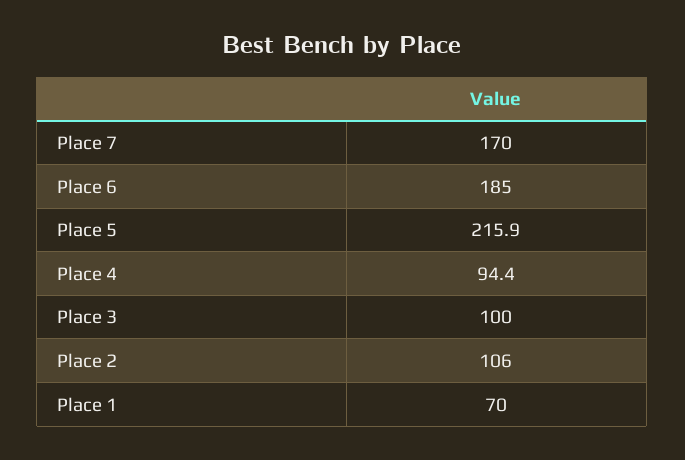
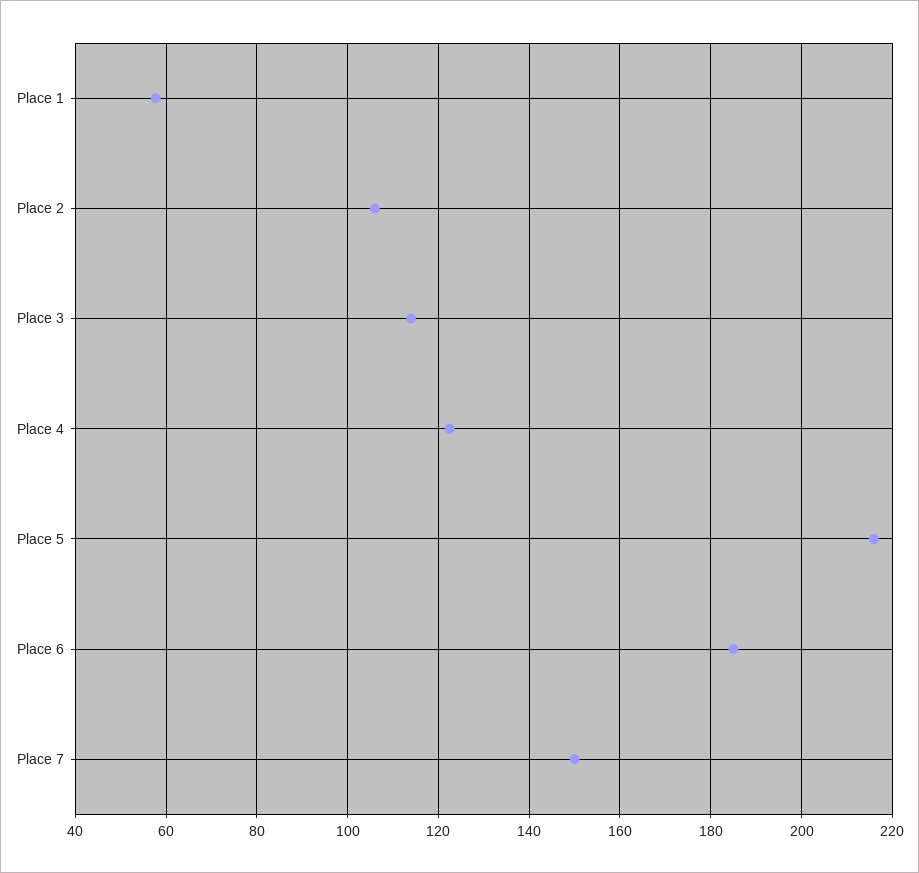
  {
-   "Place 7": 170,
+   "Place 7": 150,
    "Place 6": 185,
    "Place 5": 215.9,
-   "Place 4": 94.4,
+   "Place 4": 122,
-   "Place 3": 100,
+   "Place 3": 114,
    "Place 2": 106,
-   "Place 1": 70
+   "Place 1": 58
  }

